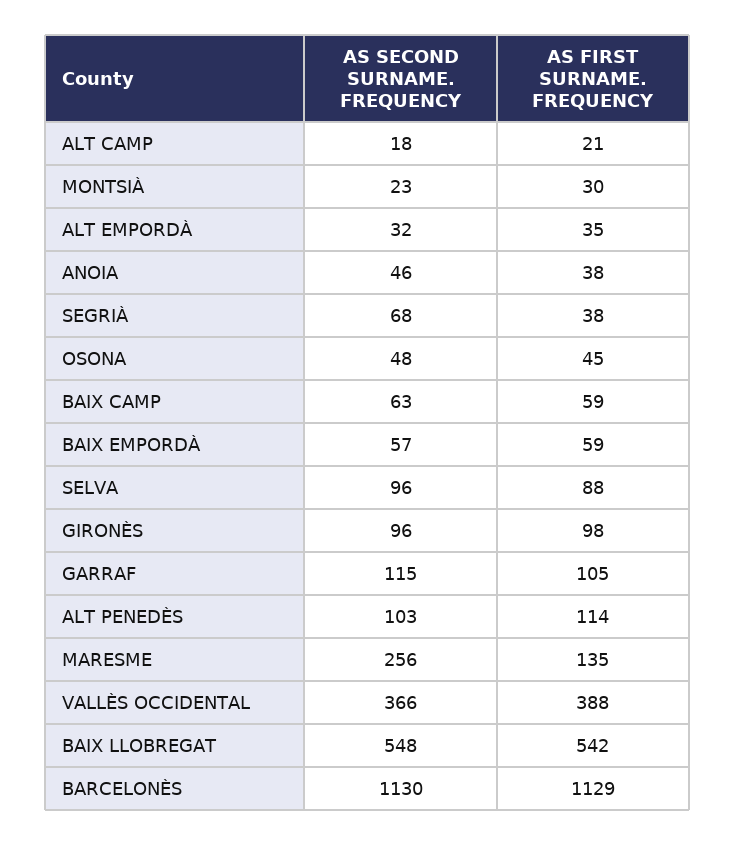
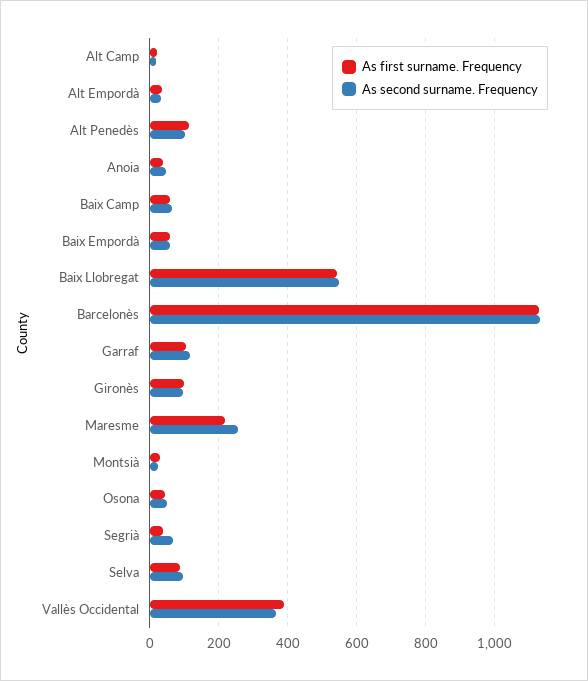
  {
    "AS SECOND SURNAME. FREQUENCY": {
      "ALT CAMP": 18,
      "MONTSIÀ": 23,
      "ALT EMPORDÀ": 32,
      "ANOIA": 46,
      "SEGRIÀ": 68,
      "OSONA": 48,
      "BAIX CAMP": 63,
      "BAIX EMPORDÀ": 57,
      "SELVA": 96,
      "GIRONÈS": 96,
      "GARRAF": 115,
      "ALT PENEDÈS": 103,
      "MARESME": 256,
      "VALLÈS OCCIDENTAL": 366,
      "BAIX LLOBREGAT": 548,
      "BARCELONÈS": 1130
    },
    "AS FIRST SURNAME. FREQUENCY": {
      "ALT CAMP": 21,
      "MONTSIÀ": 30,
      "ALT EMPORDÀ": 35,
      "ANOIA": 38,
      "SEGRIÀ": 38,
      "OSONA": 45,
      "BAIX CAMP": 59,
      "BAIX EMPORDÀ": 59,
      "SELVA": 88,
      "GIRONÈS": 98,
      "GARRAF": 105,
      "ALT PENEDÈS": 114,
-     "MARESME": 135,
+     "MARESME": 220,
      "VALLÈS OCCIDENTAL": 388,
      "BAIX LLOBREGAT": 542,
      "BARCELONÈS": 1129
    }
  }

